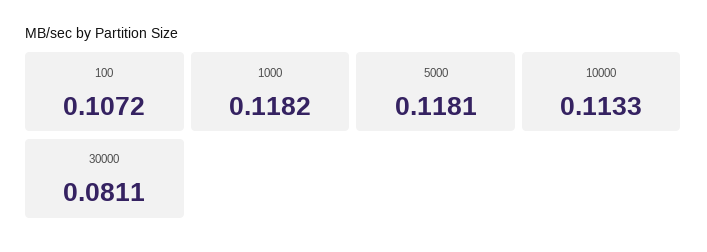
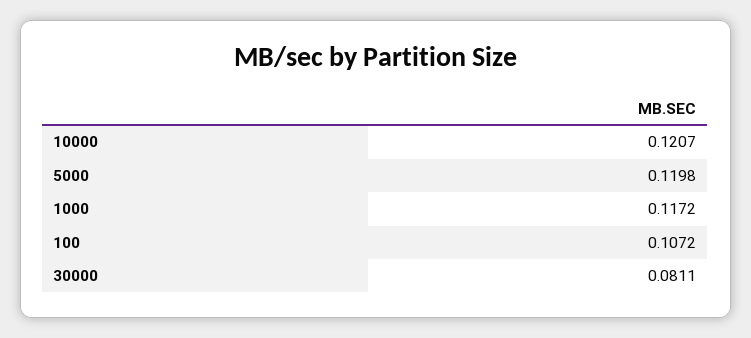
  {
    "100": 0.1072,
-   "1000": 0.1182,
+   "1000": 0.1172,
-   "5000": 0.1181,
+   "5000": 0.1198,
-   "10000": 0.1133,
+   "10000": 0.1207,
    "30000": 0.0811
  }

